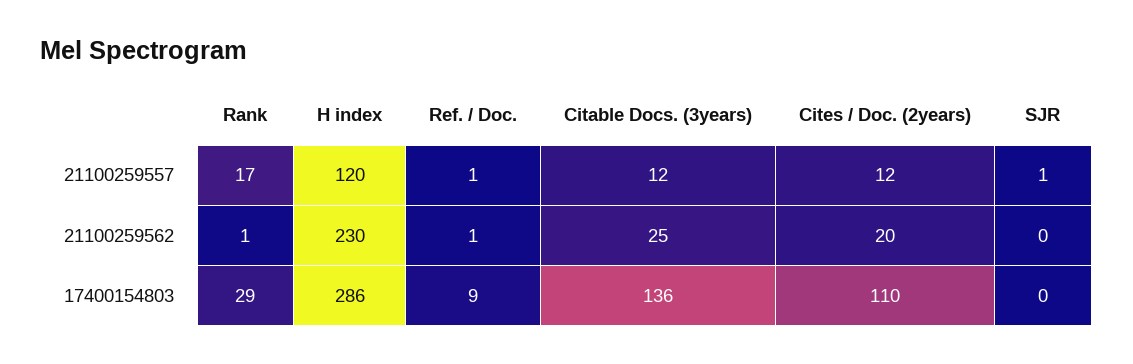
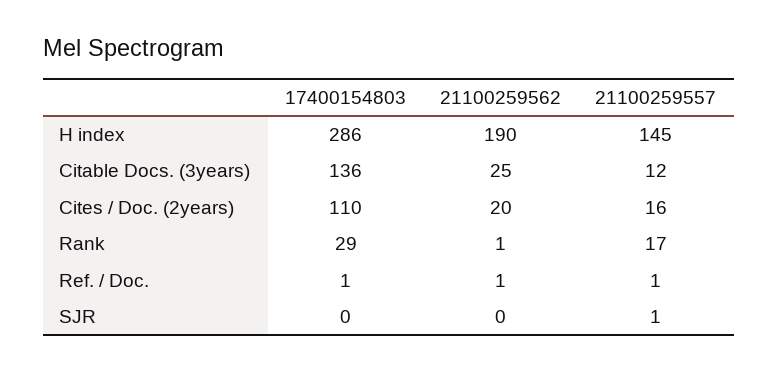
  {
    "Rank": {
      "21100259557": 17,
      "21100259562": 1,
      "17400154803": 29
    },
    "H index": {
-     "21100259557": 120,
+     "21100259557": 145,
-     "21100259562": 230,
+     "21100259562": 190,
      "17400154803": 286
    },
    "Ref. / Doc.": {
      "21100259557": 1,
      "21100259562": 1,
-     "17400154803": 9
+     "17400154803": 1
    },
    "Citable Docs. (3years)": {
      "21100259557": 12,
      "21100259562": 25,
      "17400154803": 136
    },
    "Cites / Doc. (2years)": {
-     "21100259557": 12,
+     "21100259557": 16,
      "21100259562": 20,
      "17400154803": 110
    },
    "SJR": {
      "21100259557": 1,
      "21100259562": 0,
      "17400154803": 0
    }
  }

